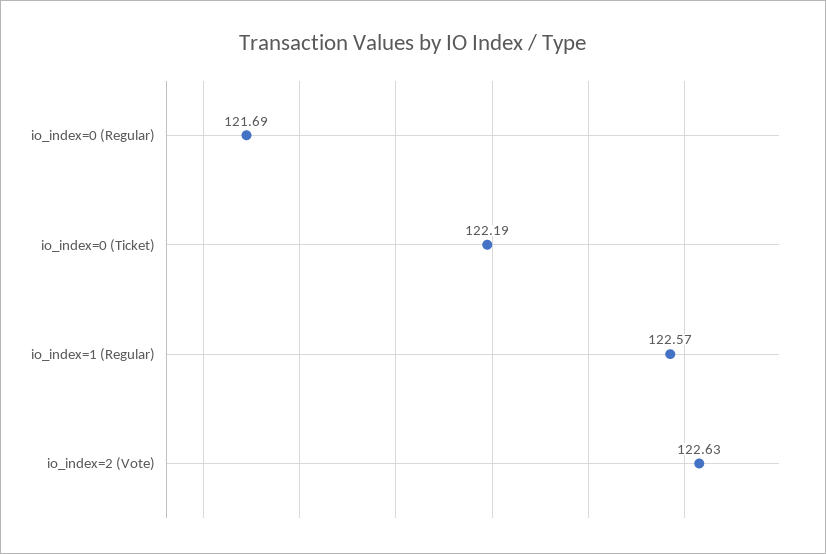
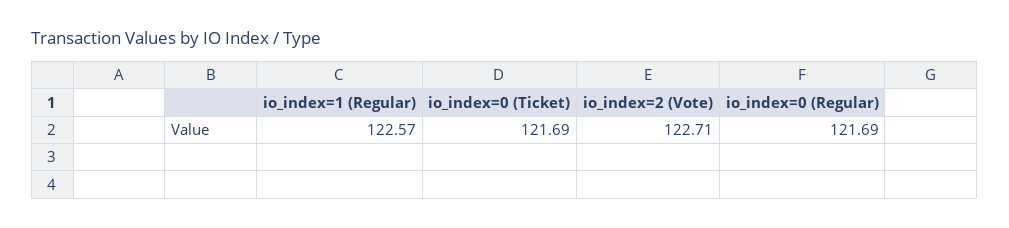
  {
    "io_index=0 (Regular)": 121.69,
-   "io_index=0 (Ticket)": 122.19,
+   "io_index=0 (Ticket)": 121.69,
    "io_index=1 (Regular)": 122.57,
-   "io_index=2 (Vote)": 122.63
+   "io_index=2 (Vote)": 122.71
  }

